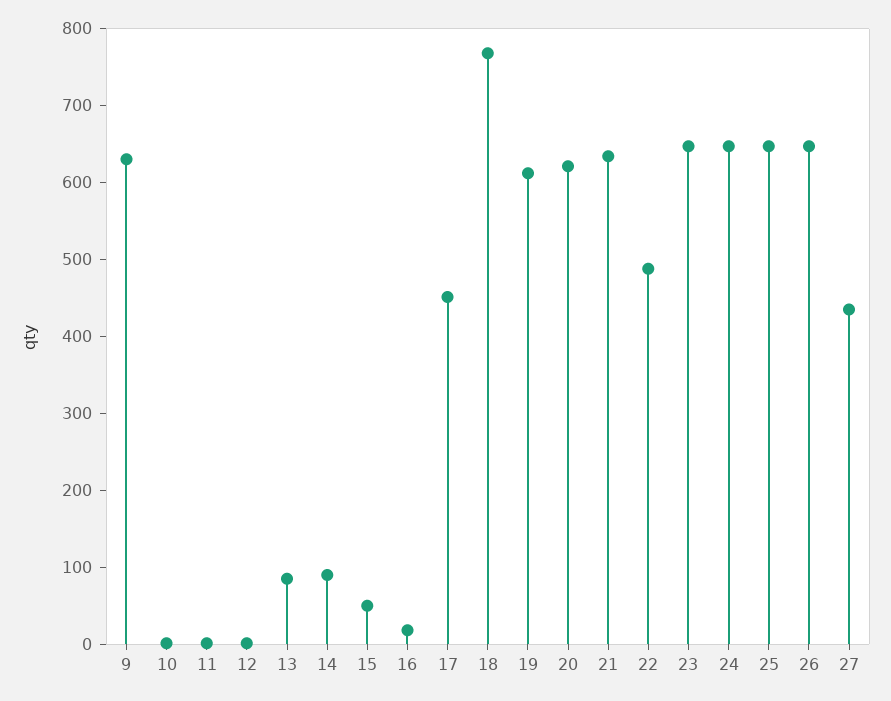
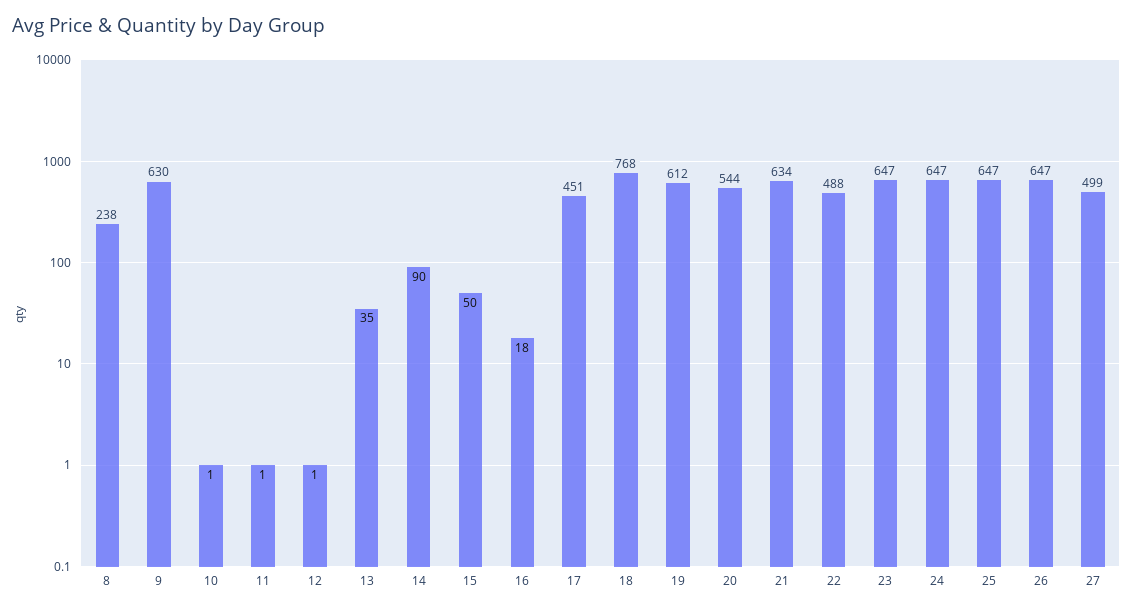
  {
    "9": 630,
    "10": 1,
    "11": 1,
    "12": 1,
-   "13": 80,
+   "13": 35,
    "14": 90,
    "15": 50,
    "16": 18,
    "17": 451,
    "18": 768,
    "19": 612,
-   "20": 620,
+   "20": 544,
    "21": 634,
    "22": 488,
    "23": 647,
    "24": 647,
    "25": 647,
    "26": 647,
-   "27": 440
+   "27": 499,
+   "8": 238
  }

